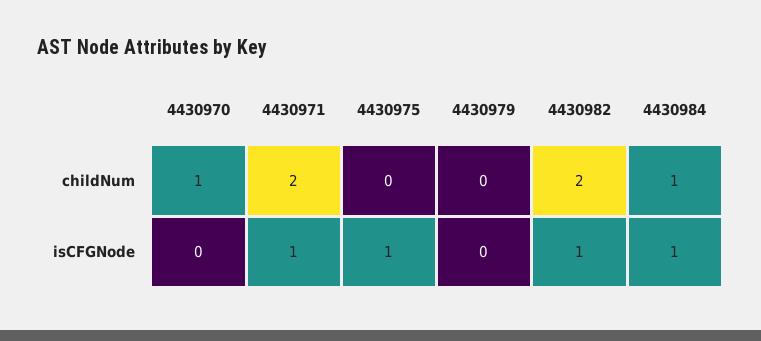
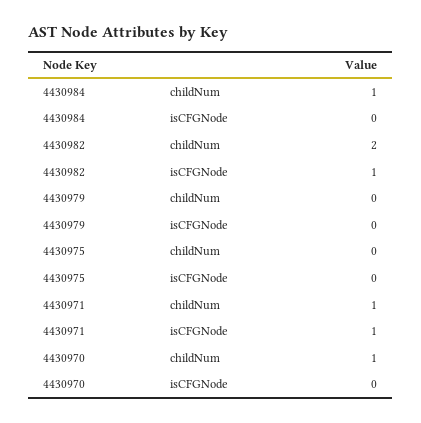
  {
    "4430970": {
      "childNum": 1,
      "isCFGNode": 0
    },
    "4430971": {
-     "childNum": 2,
+     "childNum": 1,
      "isCFGNode": 1
    },
    "4430975": {
      "childNum": 0,
-     "isCFGNode": 1
+     "isCFGNode": 0
    },
    "4430979": {
      "childNum": 0,
      "isCFGNode": 0
    },
    "4430982": {
      "childNum": 2,
      "isCFGNode": 1
    },
    "4430984": {
      "childNum": 1,
-     "isCFGNode": 1
+     "isCFGNode": 0
    }
  }

